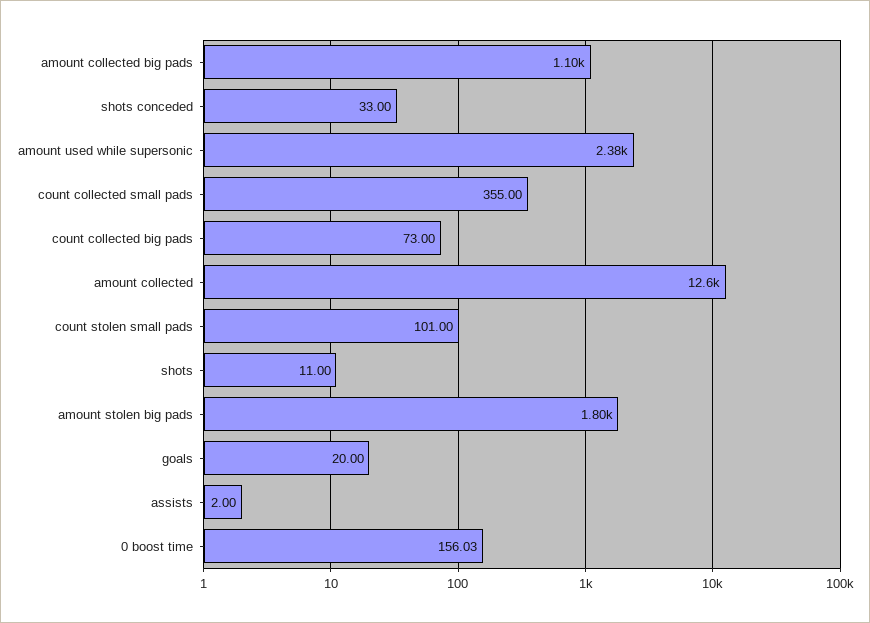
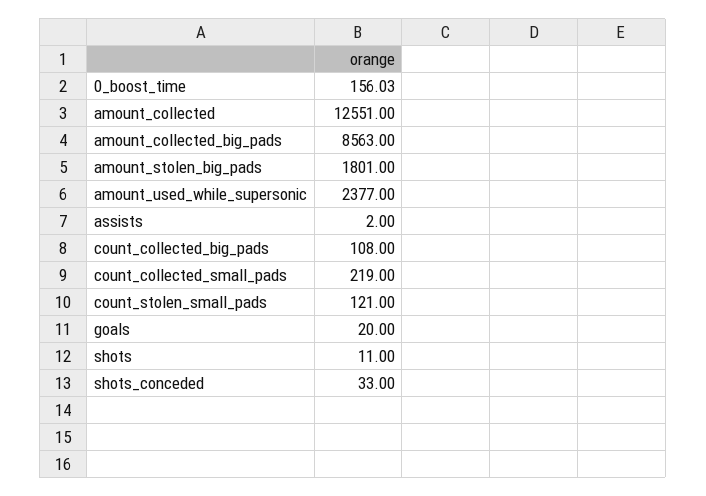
  {
-   "amount collected big pads": 1100,
+   "amount collected big pads": 8563,
    "shots conceded": 33,
    "amount used while supersonic": 2377,
-   "count collected small pads": 355,
+   "count collected small pads": 219,
-   "count collected big pads": 73,
+   "count collected big pads": 108,
    "amount collected": 12551,
-   "count stolen small pads": 101,
+   "count stolen small pads": 121,
    "shots": 11,
    "amount stolen big pads": 1801,
    "goals": 20,
    "assists": 2,
    "0 boost time": 156.03
  }

